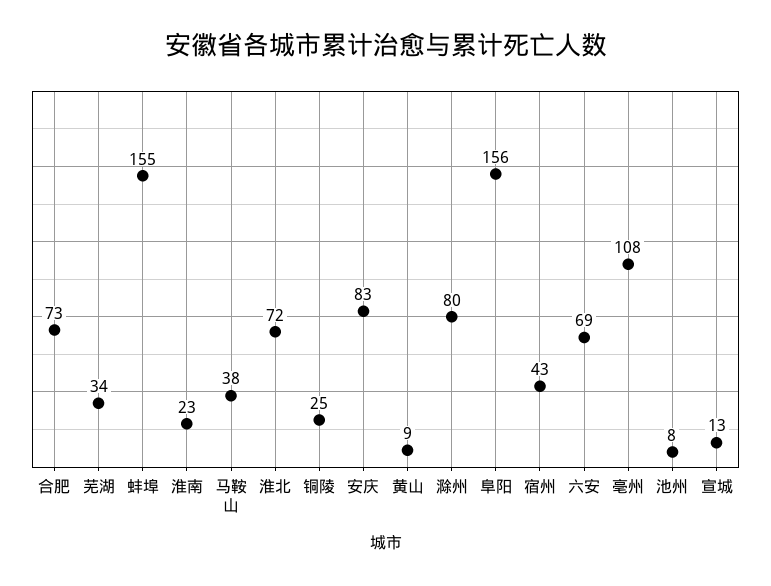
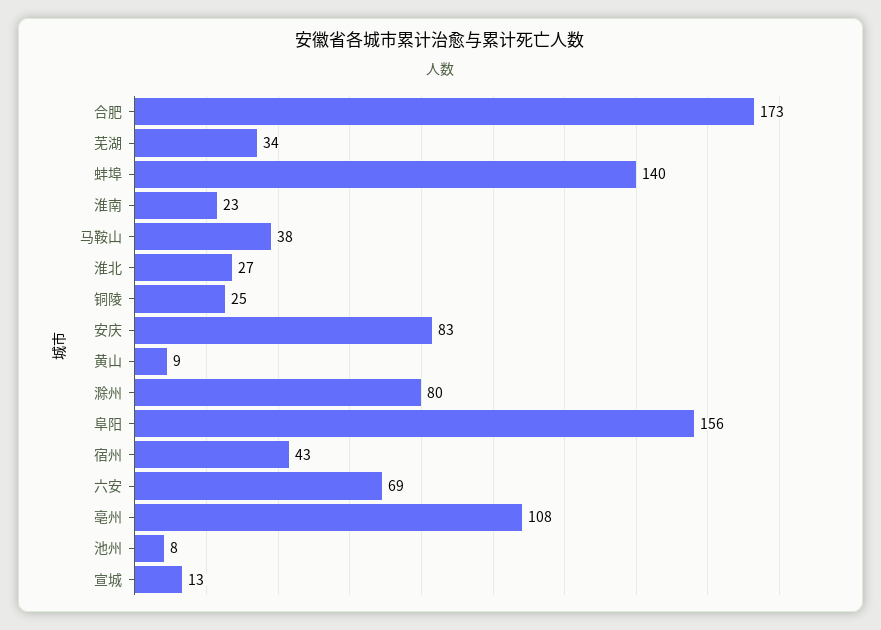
  {
-   "合肥": 73,
+   "合肥": 173,
    "芜湖": 34,
-   "蚌埠": 155,
+   "蚌埠": 140,
    "淮南": 23,
    "马鞍山": 38,
-   "淮北": 72,
+   "淮北": 27,
    "铜陵": 25,
    "安庆": 83,
    "黄山": 9,
    "滁州": 80,
    "阜阳": 156,
    "宿州": 43,
    "六安": 69,
    "亳州": 108,
    "池州": 8,
    "宣城": 13
  }

